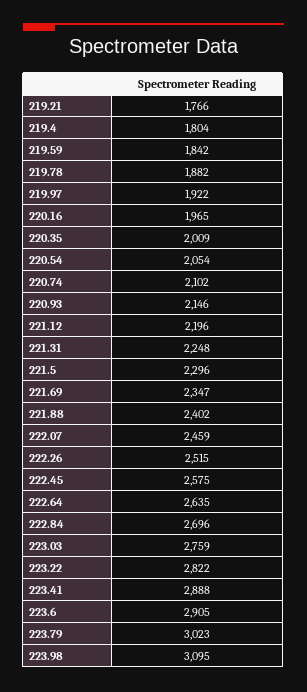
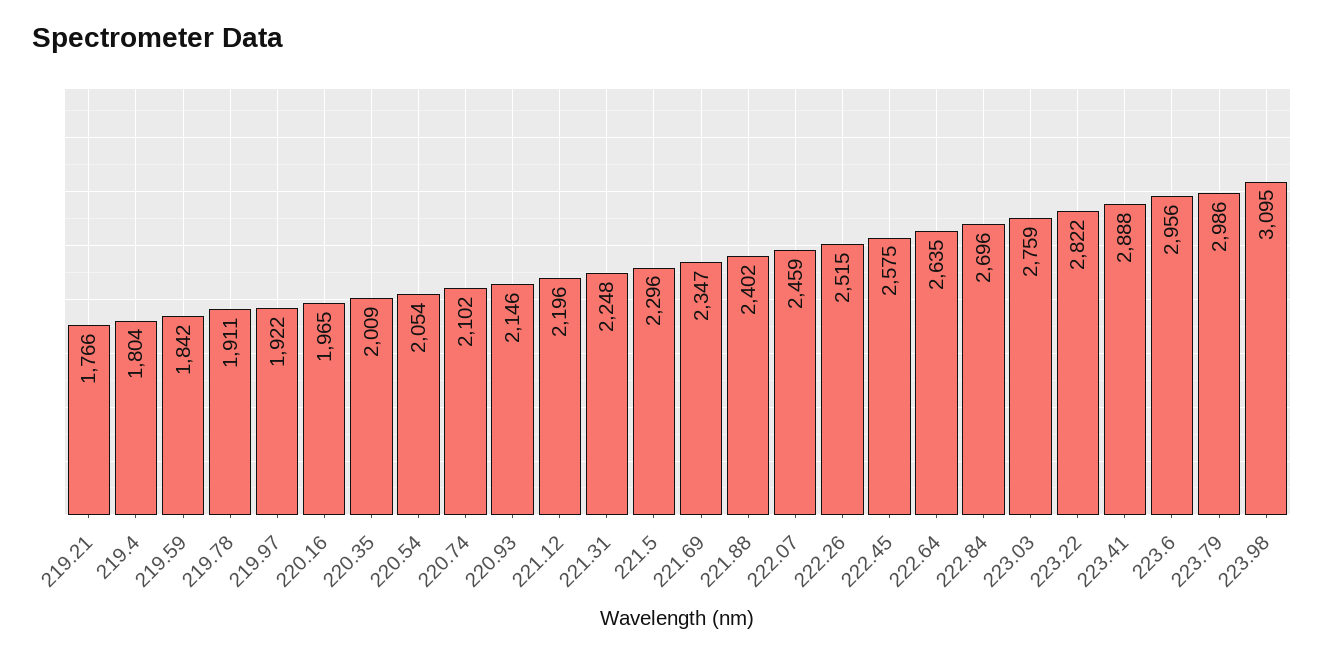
  {
    "219.21": 1766,
    "219.4": 1804,
    "219.59": 1842,
-   "219.78": 1882,
+   "219.78": 1911,
    "219.97": 1922,
    "220.16": 1965,
    "220.35": 2009,
    "220.54": 2054,
    "220.74": 2102,
    "220.93": 2146,
    "221.12": 2196,
    "221.31": 2248,
    "221.5": 2296,
    "221.69": 2347,
    "221.88": 2402,
    "222.07": 2459,
    "222.26": 2515,
    "222.45": 2575,
    "222.64": 2635,
    "222.84": 2696,
    "223.03": 2759,
    "223.22": 2822,
    "223.41": 2888,
-   "223.6": 2905,
+   "223.6": 2956,
-   "223.79": 3023,
+   "223.79": 2986,
    "223.98": 3095
  }

